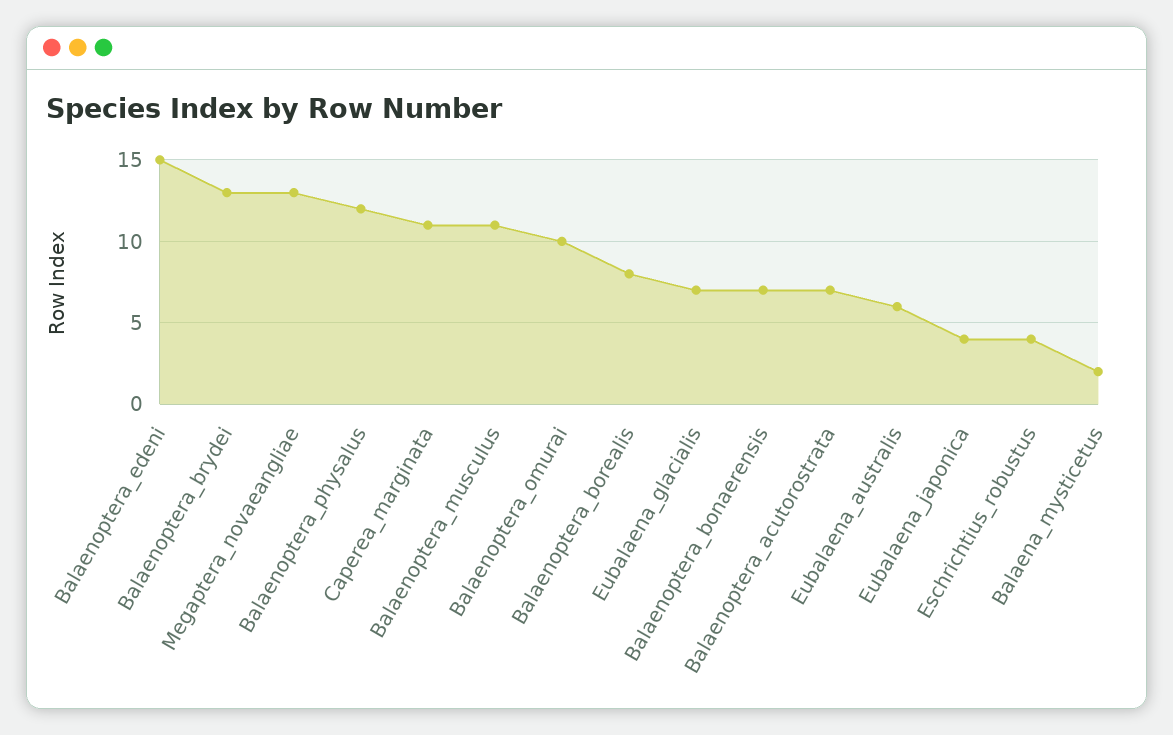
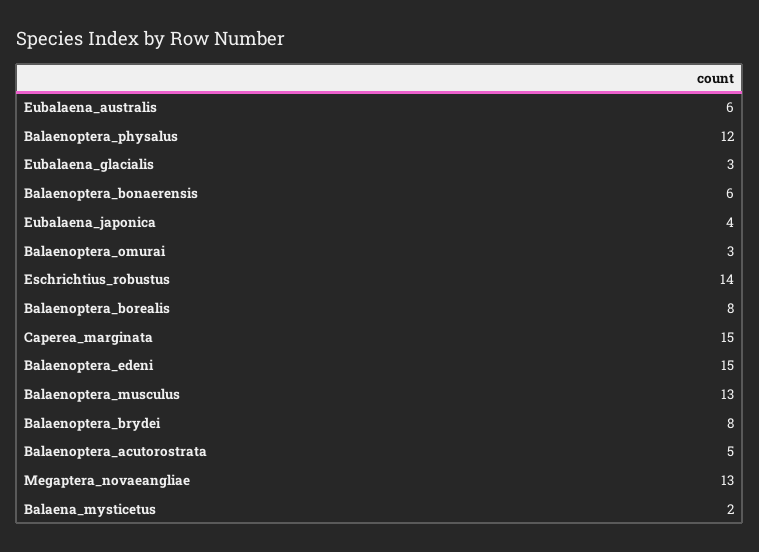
  {
    "Balaenoptera_edeni": 15,
-   "Balaenoptera_brydei": 13,
+   "Balaenoptera_brydei": 8,
    "Megaptera_novaeangliae": 13,
    "Balaenoptera_physalus": 12,
-   "Caperea_marginata": 11,
+   "Caperea_marginata": 15,
-   "Balaenoptera_musculus": 11,
+   "Balaenoptera_musculus": 13,
-   "Balaenoptera_omurai": 10,
+   "Balaenoptera_omurai": 3,
    "Balaenoptera_borealis": 8,
-   "Eubalaena_glacialis": 7,
+   "Eubalaena_glacialis": 3,
-   "Balaenoptera_bonaerensis": 7,
+   "Balaenoptera_bonaerensis": 6,
-   "Balaenoptera_acutorostrata": 7,
+   "Balaenoptera_acutorostrata": 5,
    "Eubalaena_australis": 6,
    "Eubalaena_japonica": 4,
-   "Eschrichtius_robustus": 4,
+   "Eschrichtius_robustus": 14,
    "Balaena_mysticetus": 2
  }

